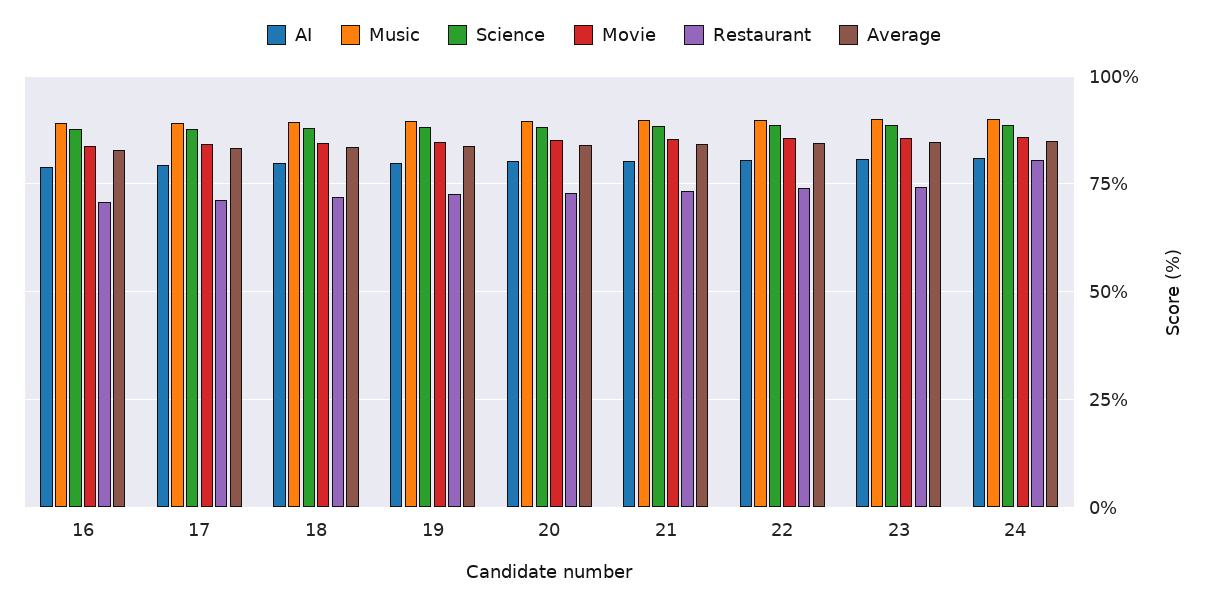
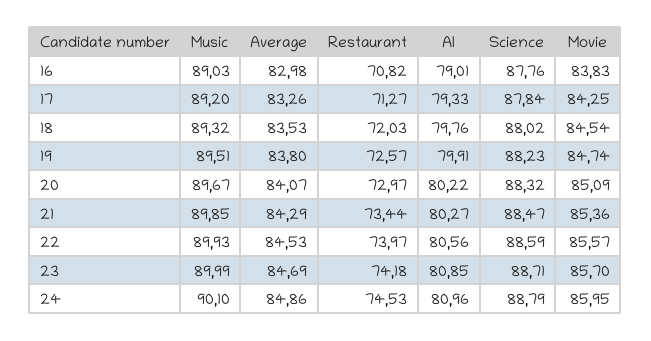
  {
    "AI": {
      "16": 79.01,
      "17": 79.33,
      "18": 79.76,
      "19": 79.91,
      "20": 80.22,
      "21": 80.27,
      "22": 80.56,
      "23": 80.85,
      "24": 80.96
    },
    "Music": {
      "16": 89.03,
      "17": 89.2,
      "18": 89.32,
      "19": 89.51,
      "20": 89.67,
      "21": 89.85,
      "22": 89.93,
      "23": 89.99,
      "24": 90.1
    },
    "Science": {
      "16": 87.76,
      "17": 87.84,
      "18": 88.02,
      "19": 88.23,
      "20": 88.32,
      "21": 88.47,
      "22": 88.59,
      "23": 88.71,
      "24": 88.79
    },
    "Movie": {
      "16": 83.83,
      "17": 84.25,
      "18": 84.54,
      "19": 84.74,
      "20": 85.09,
      "21": 85.36,
      "22": 85.57,
      "23": 85.7,
      "24": 85.95
    },
    "Restaurant": {
      "16": 70.82,
      "17": 71.27,
      "18": 72.03,
      "19": 72.57,
      "20": 72.97,
      "21": 73.44,
      "22": 73.97,
      "23": 74.18,
-     "24": 80
+     "24": 74.53
    },
    "Average": {
      "16": 82.98,
      "17": 83.26,
      "18": 83.53,
      "19": 83.8,
      "20": 84.07,
      "21": 84.29,
      "22": 84.53,
      "23": 84.69,
      "24": 84.86
    }
  }

